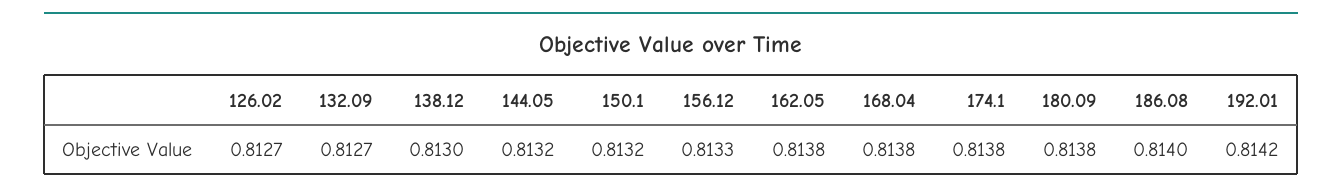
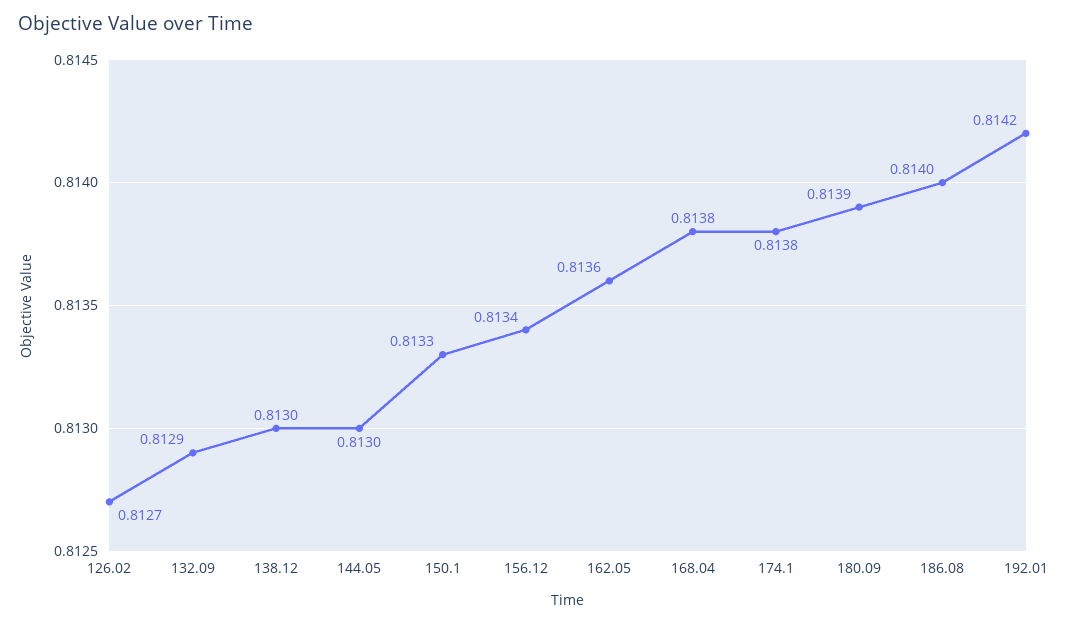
  {
    "126.02": 0.8127,
-   "132.09": 0.8127,
+   "132.09": 0.8129,
    "138.12": 0.813,
-   "144.05": 0.8132,
+   "144.05": 0.813,
-   "150.1": 0.8132,
+   "150.1": 0.8133,
-   "156.12": 0.8133,
+   "156.12": 0.8134,
-   "162.05": 0.8138,
+   "162.05": 0.8136,
    "168.04": 0.8138,
    "174.1": 0.8138,
-   "180.09": 0.8138,
+   "180.09": 0.8139,
    "186.08": 0.814,
    "192.01": 0.8142
  }

